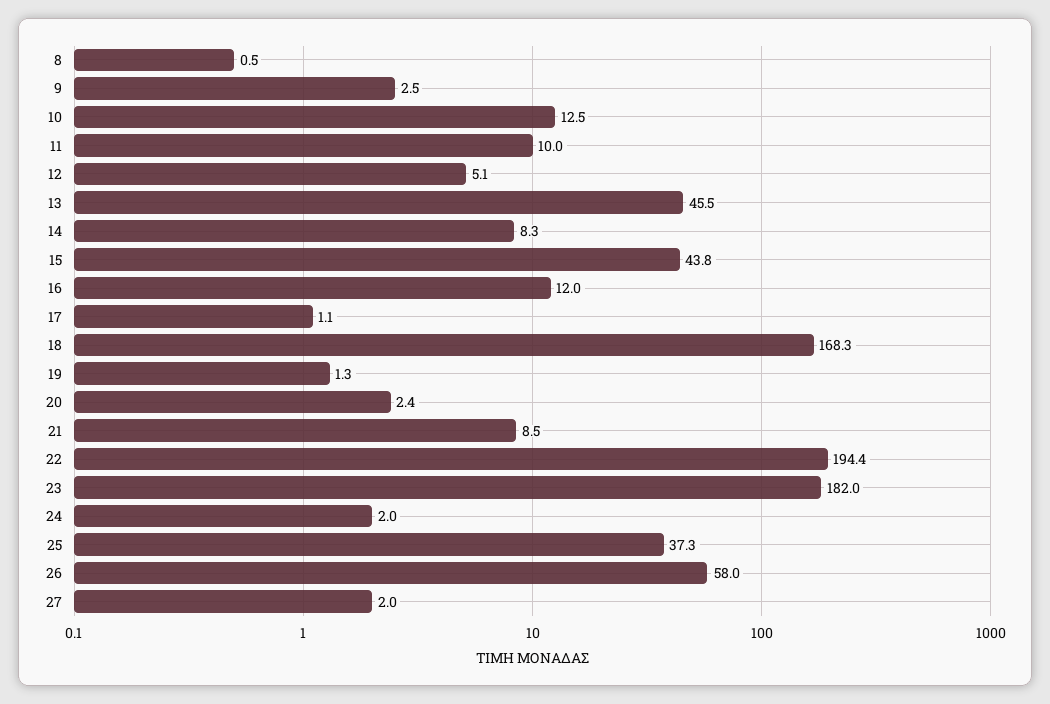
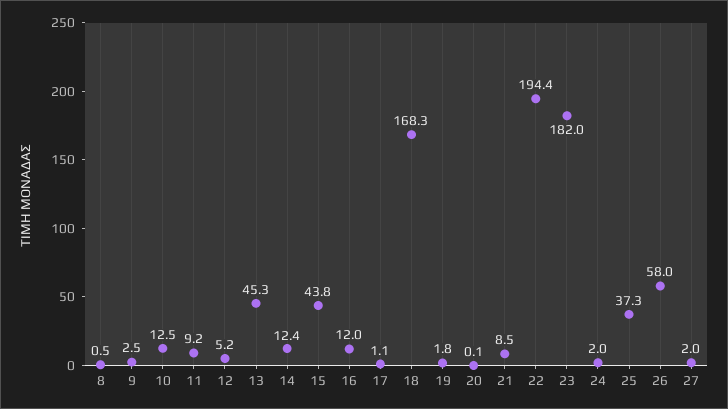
  {
    "8": 0.5,
    "9": 2.5,
    "10": 12.5,
-   "11": 10,
+   "11": 9.2,
-   "12": 5.1,
+   "12": 5.2,
-   "13": 45.5,
+   "13": 45.3,
-   "14": 8.3,
+   "14": 12.4,
    "15": 43.8,
    "16": 12,
    "17": 1.1,
    "18": 168.3,
-   "19": 1.3,
+   "19": 1.8,
-   "20": 2.4,
+   "20": 0.1,
    "21": 8.5,
    "22": 194.4,
    "23": 182,
    "24": 2,
    "25": 37.3,
    "26": 58,
    "27": 2
  }

